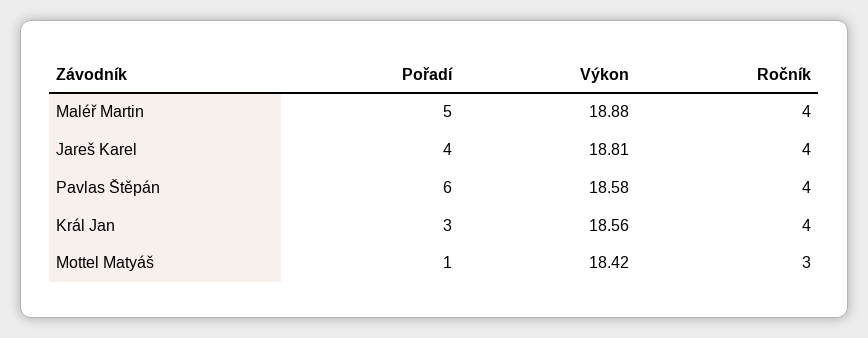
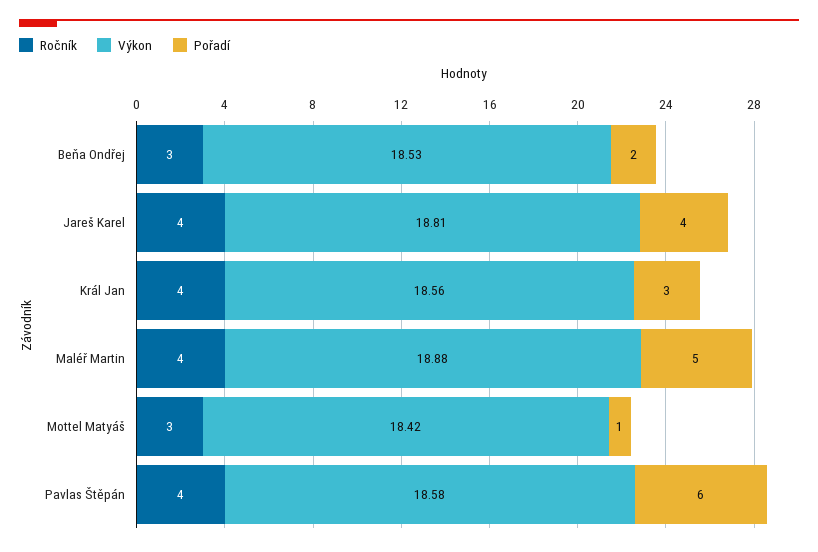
  {
    "Pořadí": {
      "Maléř Martin": 5,
      "Jareš Karel": 4,
      "Pavlas Štěpán": 6,
      "Král Jan": 3,
-     "Mottel Matyáš": 1
+     "Mottel Matyáš": 1,
+     "Beňa Ondřej": 2
    },
    "Výkon": {
      "Maléř Martin": 18.88,
      "Jareš Karel": 18.81,
      "Pavlas Štěpán": 18.58,
      "Král Jan": 18.56,
-     "Mottel Matyáš": 18.42
+     "Mottel Matyáš": 18.42,
+     "Beňa Ondřej": 18.53
    },
    "Ročník": {
      "Maléř Martin": 4,
      "Jareš Karel": 4,
      "Pavlas Štěpán": 4,
      "Král Jan": 4,
-     "Mottel Matyáš": 3
+     "Mottel Matyáš": 3,
+     "Beňa Ondřej": 3
    }
  }

